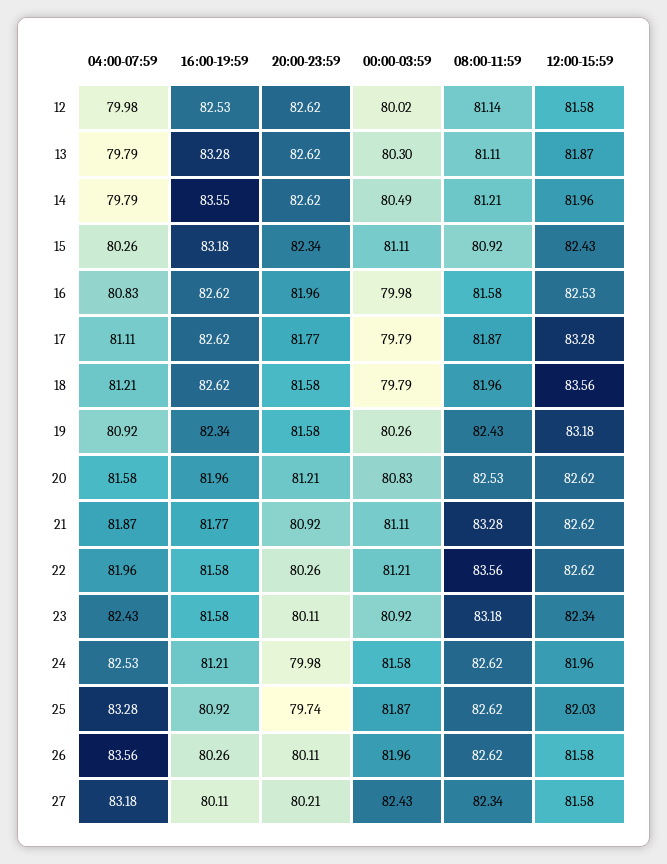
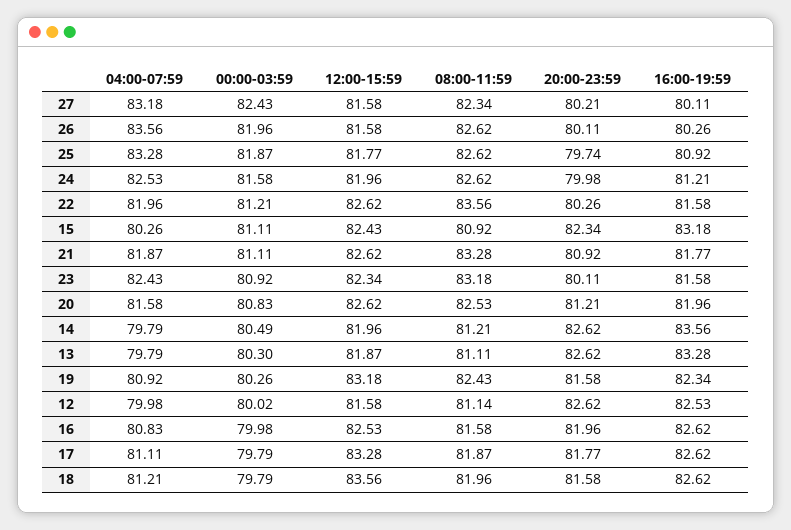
  {
    "04:00-07:59": {
      "12": 79.98,
      "13": 79.79,
      "14": 79.79,
      "15": 80.26,
      "16": 80.83,
      "17": 81.11,
      "18": 81.21,
      "19": 80.92,
      "20": 81.58,
      "21": 81.87,
      "22": 81.96,
      "23": 82.43,
      "24": 82.53,
      "25": 83.28,
      "26": 83.56,
      "27": 83.18
    },
    "16:00-19:59": {
      "12": 82.53,
      "13": 83.28,
-     "14": 83.55,
+     "14": 83.56,
      "15": 83.18,
      "16": 82.62,
      "17": 82.62,
      "18": 82.62,
      "19": 82.34,
      "20": 81.96,
      "21": 81.77,
      "22": 81.58,
      "23": 81.58,
      "24": 81.21,
      "25": 80.92,
      "26": 80.26,
      "27": 80.11
    },
    "20:00-23:59": {
      "12": 82.62,
      "13": 82.62,
      "14": 82.62,
      "15": 82.34,
      "16": 81.96,
      "17": 81.77,
      "18": 81.58,
      "19": 81.58,
      "20": 81.21,
      "21": 80.92,
      "22": 80.26,
      "23": 80.11,
      "24": 79.98,
      "25": 79.74,
      "26": 80.11,
      "27": 80.21
    },
    "00:00-03:59": {
      "12": 80.02,
      "13": 80.3,
      "14": 80.49,
      "15": 81.11,
      "16": 79.98,
      "17": 79.79,
      "18": 79.79,
      "19": 80.26,
      "20": 80.83,
      "21": 81.11,
      "22": 81.21,
      "23": 80.92,
      "24": 81.58,
      "25": 81.87,
      "26": 81.96,
      "27": 82.43
    },
    "08:00-11:59": {
      "12": 81.14,
      "13": 81.11,
      "14": 81.21,
      "15": 80.92,
      "16": 81.58,
      "17": 81.87,
      "18": 81.96,
      "19": 82.43,
      "20": 82.53,
      "21": 83.28,
      "22": 83.56,
      "23": 83.18,
      "24": 82.62,
      "25": 82.62,
      "26": 82.62,
      "27": 82.34
    },
    "12:00-15:59": {
      "12": 81.58,
      "13": 81.87,
      "14": 81.96,
      "15": 82.43,
      "16": 82.53,
      "17": 83.28,
      "18": 83.56,
      "19": 83.18,
      "20": 82.62,
      "21": 82.62,
      "22": 82.62,
      "23": 82.34,
      "24": 81.96,
-     "25": 82.03,
+     "25": 81.77,
      "26": 81.58,
      "27": 81.58
    }
  }

